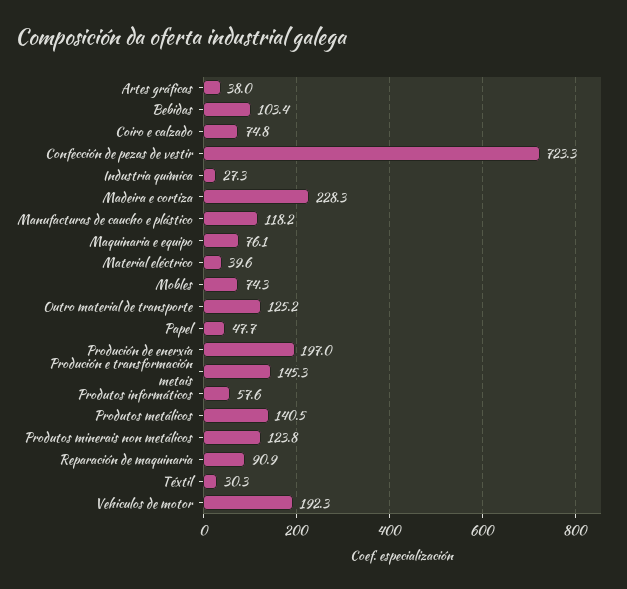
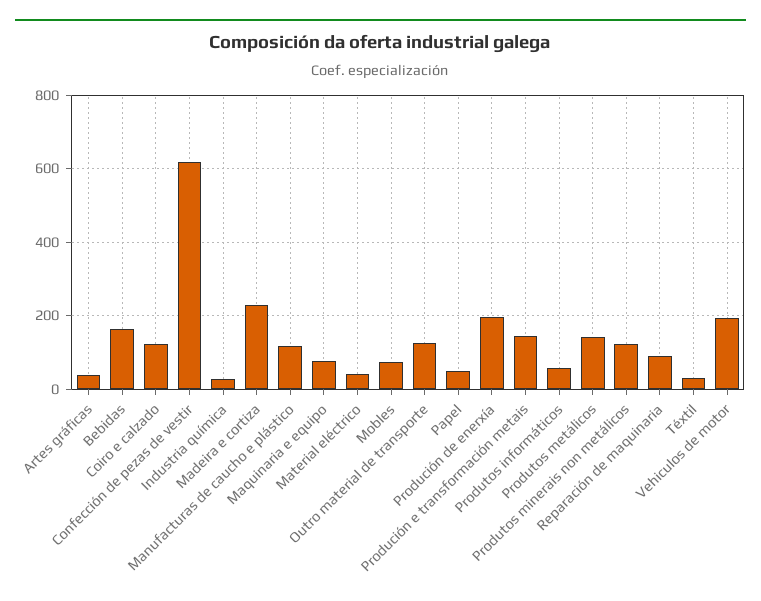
  {
    "Artes gráficas": 38,
-   "Bebidas": 103.4,
+   "Bebidas": 160,
-   "Coiro e calzado": 74.8,
+   "Coiro e calzado": 120,
-   "Confección de pezas de vestir": 723.3,
+   "Confección de pezas de vestir": 620,
    "Industria química": 27.3,
    "Madeira e cortiza": 228.3,
    "Manufacturas de caucho e plástico": 118.2,
    "Maquinaria e equipo": 76.1,
    "Material eléctrico": 39.6,
    "Mobles": 74.3,
    "Outro material de transporte": 125.2,
    "Papel": 47.7,
    "Produción de enerxía": 197,
    "Produción e transformación metais": 145.3,
    "Produtos informáticos": 57.6,
    "Produtos metálicos": 140.5,
    "Produtos minerais non metálicos": 123.8,
    "Reparación de maquinaria": 90.9,
    "Téxtil": 30.3,
    "Vehiculos de motor": 192.3
  }

